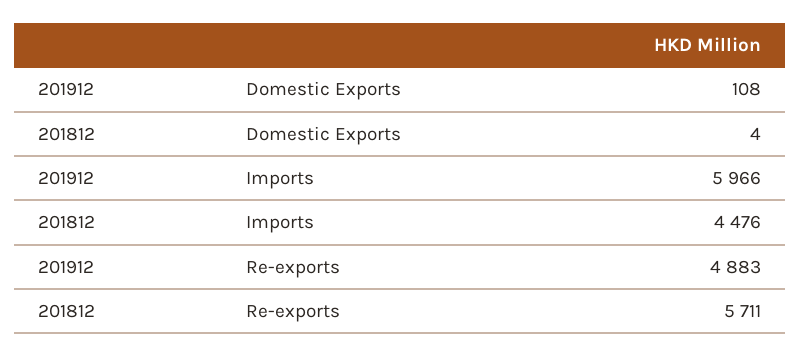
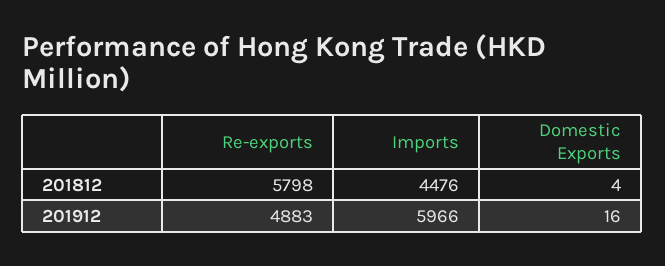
  {
    "201912": {
-     "Domestic Exports": 108,
+     "Domestic Exports": 16,
      "Imports": 5966,
      "Re-exports": 4883
    },
    "201812": {
      "Domestic Exports": 4,
      "Imports": 4476,
-     "Re-exports": 5711
+     "Re-exports": 5798
    }
  }

